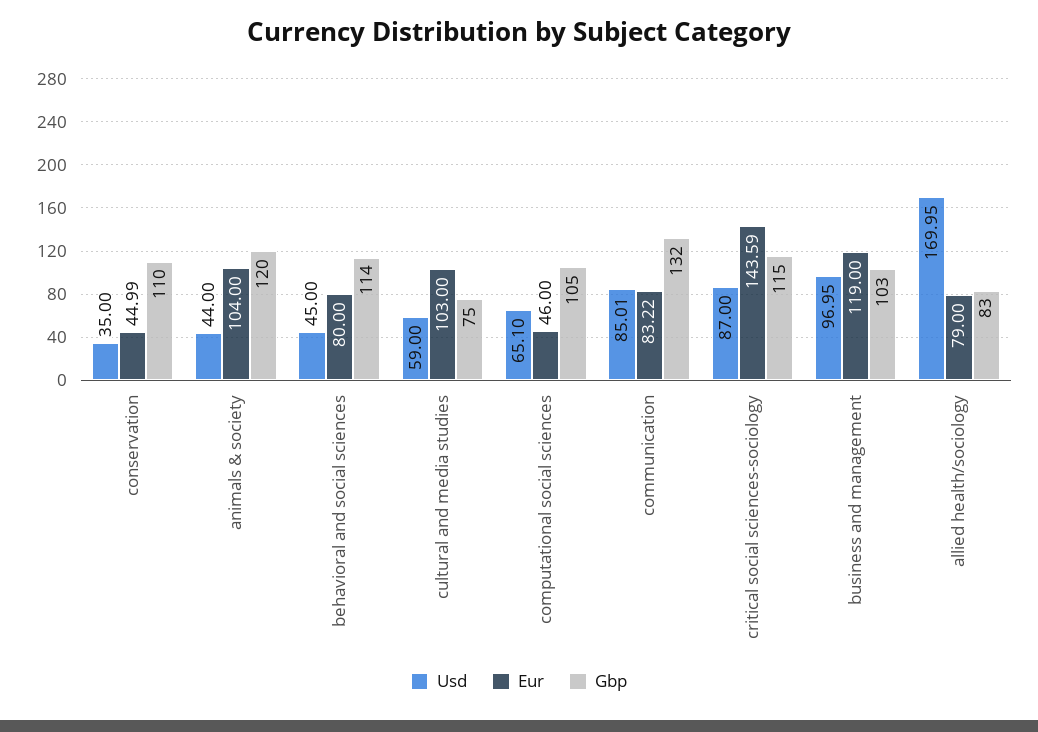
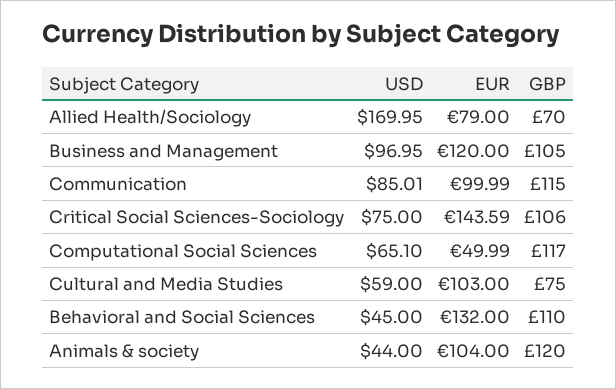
  {
    "Usd": {
-     "conservation": 35,
      "animals & society": 44,
      "behavioral and social sciences": 45,
      "cultural and media studies": 59,
      "computational social sciences": 65.1,
      "communication": 85.01,
-     "critical social sciences-sociology": 87,
+     "critical social sciences-sociology": 75,
      "business and management": 96.95,
      "allied health/sociology": 169.95
    },
    "Eur": {
-     "conservation": 44.99,
      "animals & society": 104,
-     "behavioral and social sciences": 80,
+     "behavioral and social sciences": 132,
      "cultural and media studies": 103,
-     "computational social sciences": 46,
+     "computational social sciences": 49.99,
-     "communication": 83.22,
+     "communication": 99.99,
      "critical social sciences-sociology": 143.59,
-     "business and management": 119,
+     "business and management": 120,
      "allied health/sociology": 79
    },
    "Gbp": {
-     "conservation": 110,
      "animals & society": 120,
-     "behavioral and social sciences": 114,
+     "behavioral and social sciences": 110,
      "cultural and media studies": 75,
-     "computational social sciences": 105,
+     "computational social sciences": 117,
-     "communication": 132,
+     "communication": 115,
-     "critical social sciences-sociology": 115,
+     "critical social sciences-sociology": 106,
-     "business and management": 103,
+     "business and management": 105,
-     "allied health/sociology": 83
+     "allied health/sociology": 70
    }
  }

